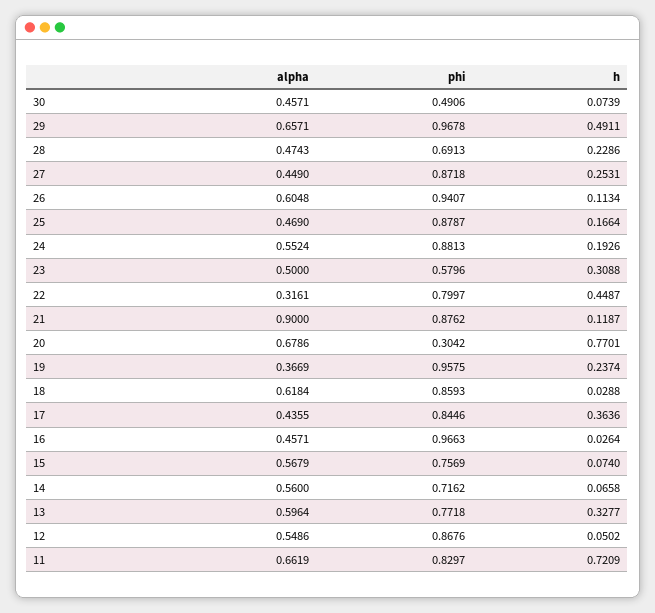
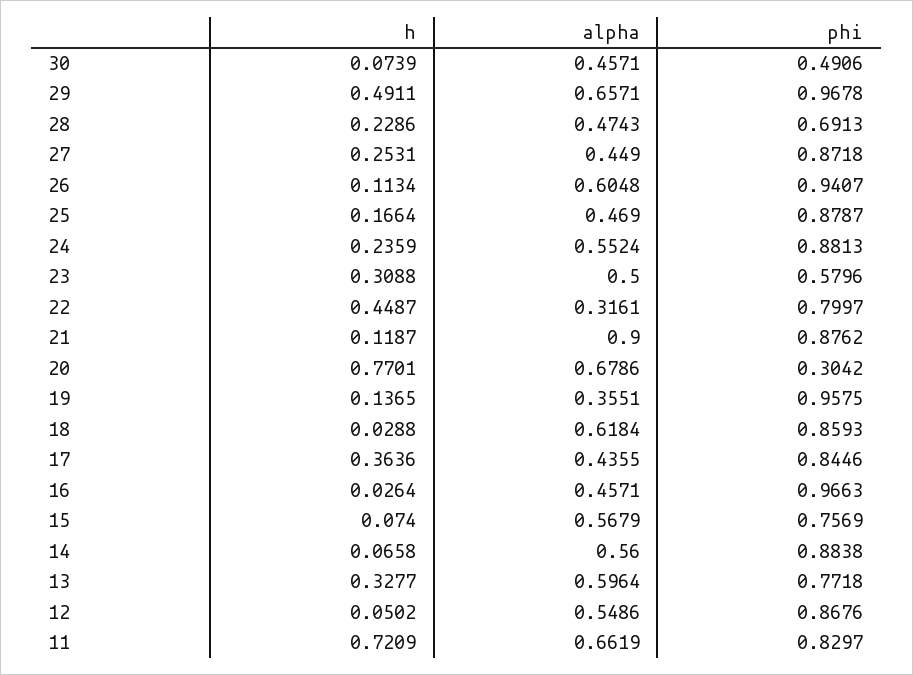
  {
    "alpha": {
      "30": 0.4571,
      "29": 0.6571,
      "28": 0.4743,
      "27": 0.449,
      "26": 0.6048,
      "25": 0.469,
      "24": 0.5524,
      "23": 0.5,
      "22": 0.3161,
      "21": 0.9,
      "20": 0.6786,
-     "19": 0.3669,
+     "19": 0.3551,
      "18": 0.6184,
      "17": 0.4355,
      "16": 0.4571,
      "15": 0.5679,
      "14": 0.56,
      "13": 0.5964,
      "12": 0.5486,
      "11": 0.6619
    },
    "phi": {
      "30": 0.4906,
      "29": 0.9678,
      "28": 0.6913,
      "27": 0.8718,
      "26": 0.9407,
      "25": 0.8787,
      "24": 0.8813,
      "23": 0.5796,
      "22": 0.7997,
      "21": 0.8762,
      "20": 0.3042,
      "19": 0.9575,
      "18": 0.8593,
      "17": 0.8446,
      "16": 0.9663,
      "15": 0.7569,
-     "14": 0.7162,
+     "14": 0.8838,
      "13": 0.7718,
      "12": 0.8676,
      "11": 0.8297
    },
    "h": {
      "30": 0.0739,
      "29": 0.4911,
      "28": 0.2286,
      "27": 0.2531,
      "26": 0.1134,
      "25": 0.1664,
-     "24": 0.1926,
+     "24": 0.2359,
      "23": 0.3088,
      "22": 0.4487,
      "21": 0.1187,
      "20": 0.7701,
-     "19": 0.2374,
+     "19": 0.1365,
      "18": 0.0288,
      "17": 0.3636,
      "16": 0.0264,
      "15": 0.074,
      "14": 0.0658,
      "13": 0.3277,
      "12": 0.0502,
      "11": 0.7209
    }
  }

